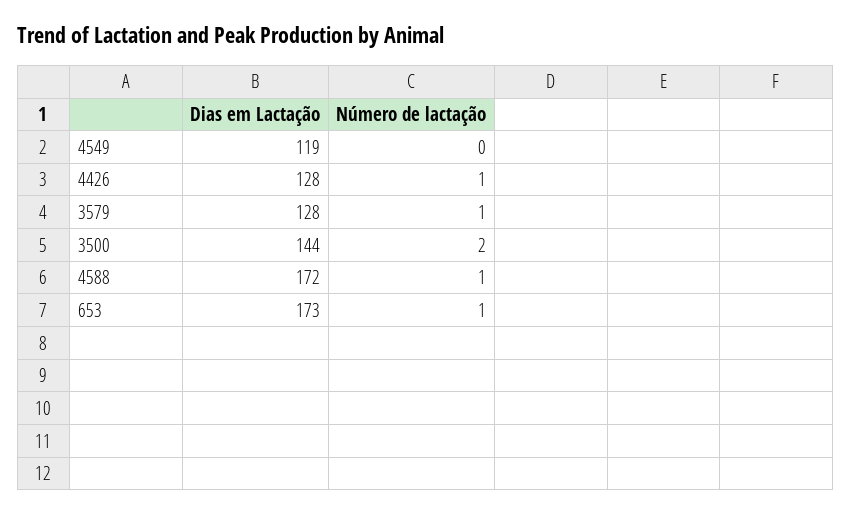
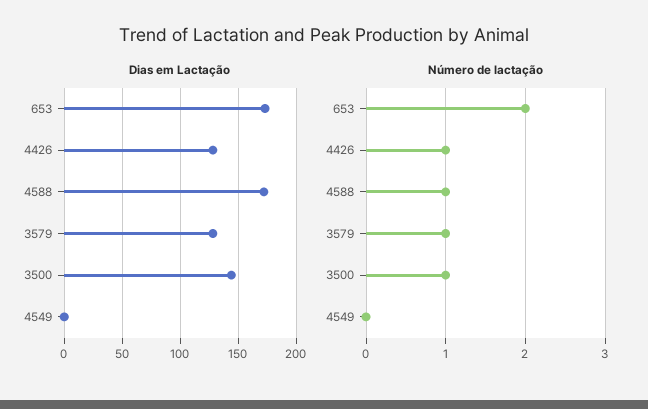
  {
    "Dias em Lactação": {
-     "4549": 119,
+     "4549": 0,
      "4426": 128,
      "3579": 128,
      "3500": 144,
      "4588": 172,
      "653": 173
    },
    "Número de lactação": {
      "4549": 0,
      "4426": 1,
      "3579": 1,
-     "3500": 2,
+     "3500": 1,
      "4588": 1,
-     "653": 1
+     "653": 2
    }
  }

